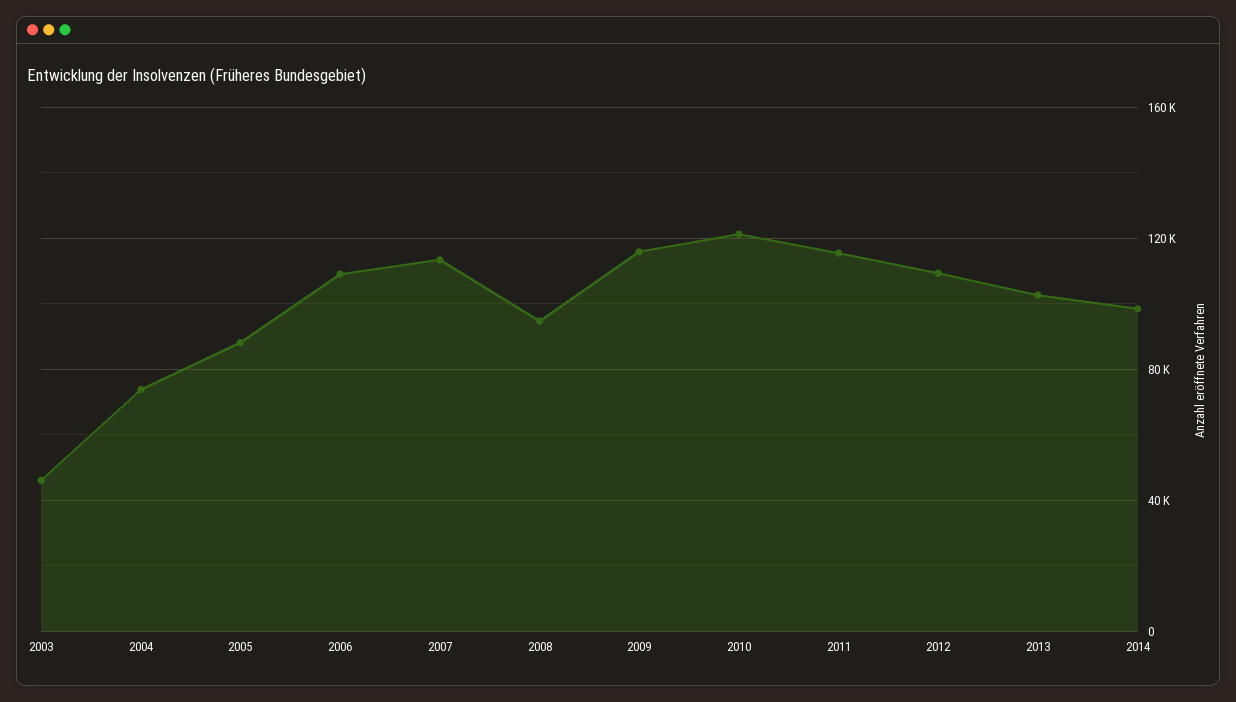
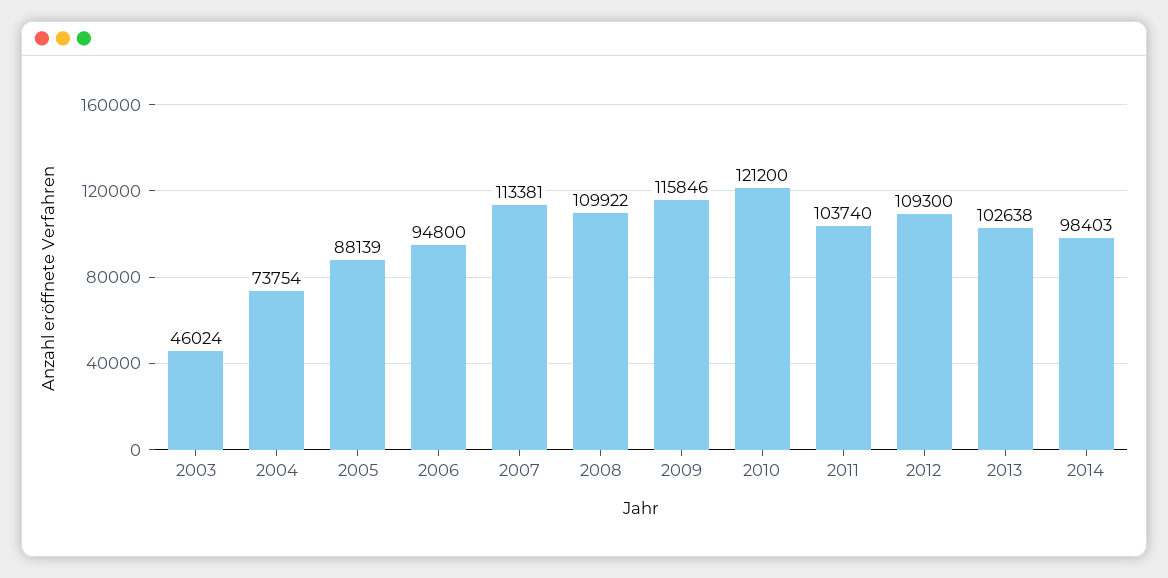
  {
    "2003": 46024,
    "2004": 73754,
    "2005": 88139,
-   "2006": 110000,
+   "2006": 94800,
    "2007": 113381,
-   "2008": 95000,
+   "2008": 109922,
    "2009": 115846,
    "2010": 121200,
-   "2011": 115000,
+   "2011": 103740,
    "2012": 109300,
    "2013": 102638,
    "2014": 98403
  }

